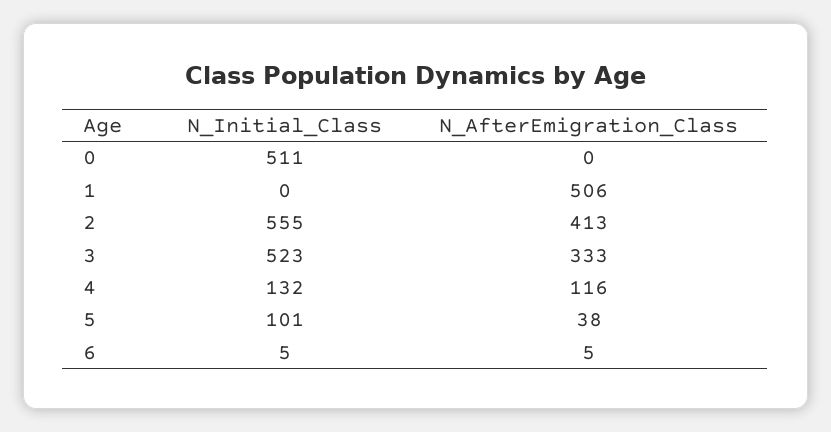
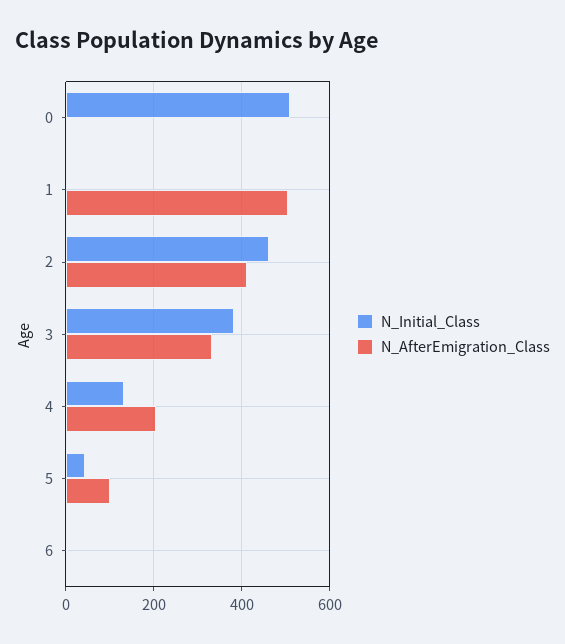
  {
    "N_Initial_Class": {
      "0": 511,
      "1": 0,
-     "2": 555,
+     "2": 460,
-     "3": 523,
+     "3": 380,
      "4": 132,
-     "5": 101,
+     "5": 40,
      "6": 5
    },
    "N_AfterEmigration_Class": {
      "0": 0,
      "1": 506,
      "2": 413,
      "3": 333,
-     "4": 116,
+     "4": 200,
-     "5": 38,
+     "5": 100,
      "6": 5
    }
  }

